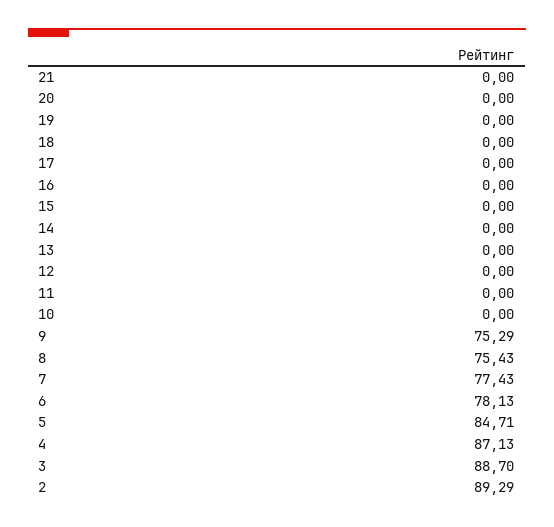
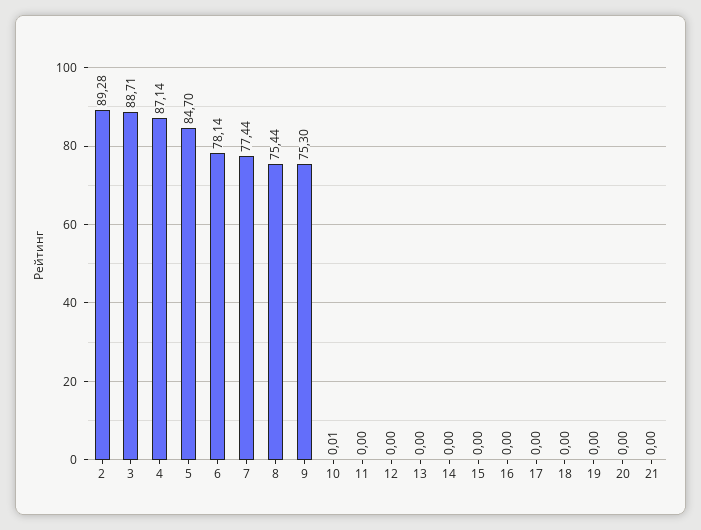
  {
    "21": 0,
    "20": 0,
    "19": 0,
    "18": 0,
    "17": 0,
    "16": 0,
    "15": 0,
    "14": 0,
    "13": 0,
    "12": 0,
    "11": 0,
-   "10": 0,
+   "10": 0.01,
-   "9": 75.29,
+   "9": 75.3,
-   "8": 75.43,
+   "8": 75.44,
-   "7": 77.43,
+   "7": 77.44,
-   "6": 78.13,
+   "6": 78.14,
-   "5": 84.71,
+   "5": 84.7,
-   "4": 87.13,
+   "4": 87.14,
-   "3": 88.7,
+   "3": 88.71,
-   "2": 89.29
+   "2": 89.28
  }

